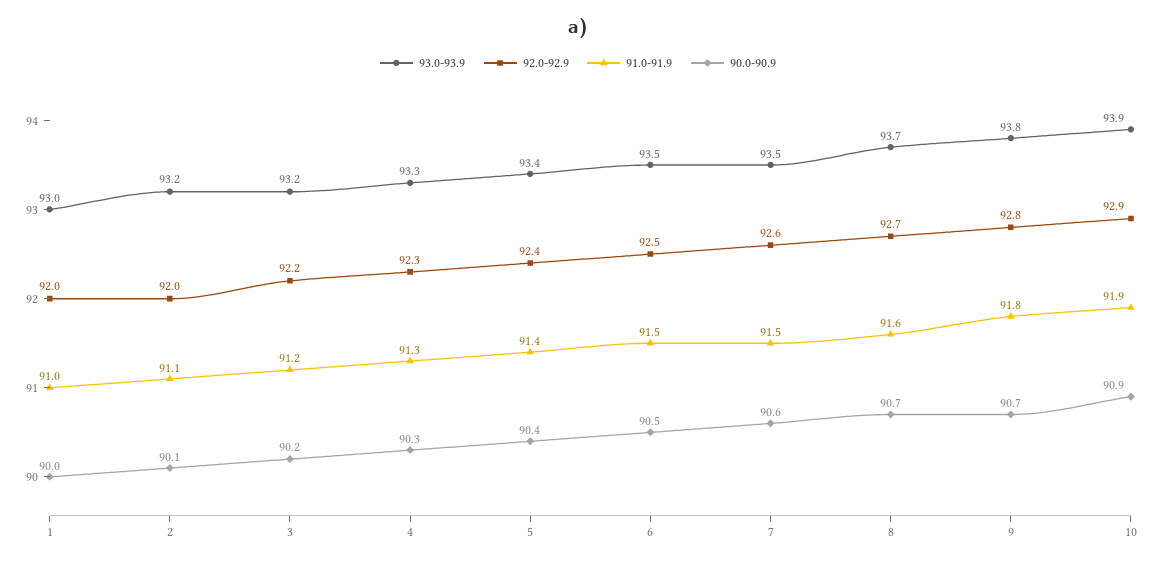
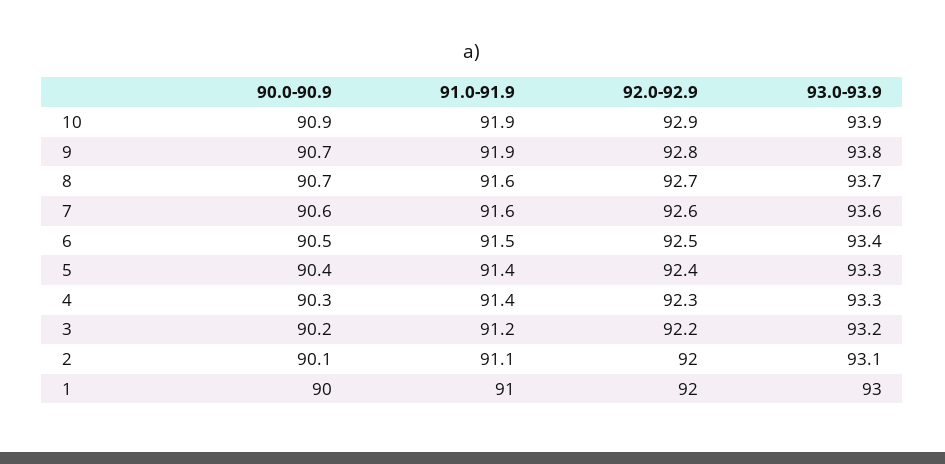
  {
    "93.0-93.9": {
      "1": 93,
-     "2": 93.2,
+     "2": 93.1,
      "3": 93.2,
      "4": 93.3,
-     "5": 93.4,
+     "5": 93.3,
-     "6": 93.5,
+     "6": 93.4,
-     "7": 93.5,
+     "7": 93.6,
      "8": 93.7,
      "9": 93.8,
      "10": 93.9
    },
    "92.0-92.9": {
      "1": 92,
      "2": 92,
      "3": 92.2,
      "4": 92.3,
      "5": 92.4,
      "6": 92.5,
      "7": 92.6,
      "8": 92.7,
      "9": 92.8,
      "10": 92.9
    },
    "91.0-91.9": {
      "1": 91,
      "2": 91.1,
      "3": 91.2,
-     "4": 91.3,
+     "4": 91.4,
      "5": 91.4,
      "6": 91.5,
-     "7": 91.5,
+     "7": 91.6,
      "8": 91.6,
-     "9": 91.8,
+     "9": 91.9,
      "10": 91.9
    },
    "90.0-90.9": {
      "1": 90,
      "2": 90.1,
      "3": 90.2,
      "4": 90.3,
      "5": 90.4,
      "6": 90.5,
      "7": 90.6,
      "8": 90.7,
      "9": 90.7,
      "10": 90.9
    }
  }

